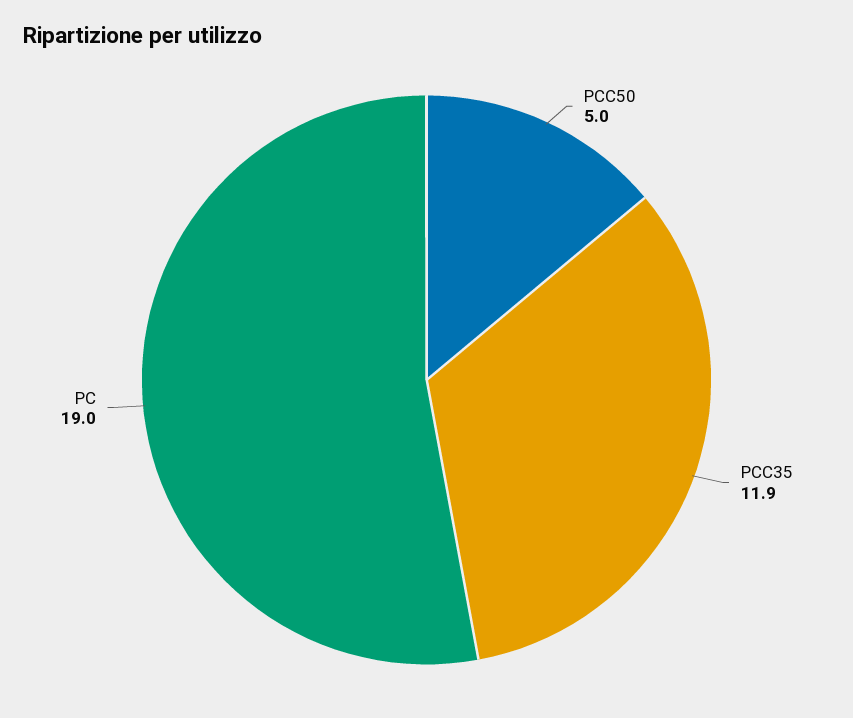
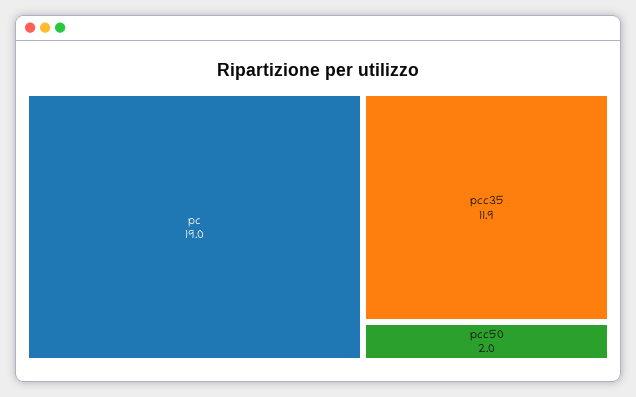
  {
-   "PCC50": 5,
+   "PCC50": 2,
    "PCC35": 11.9,
    "PC": 19
  }

